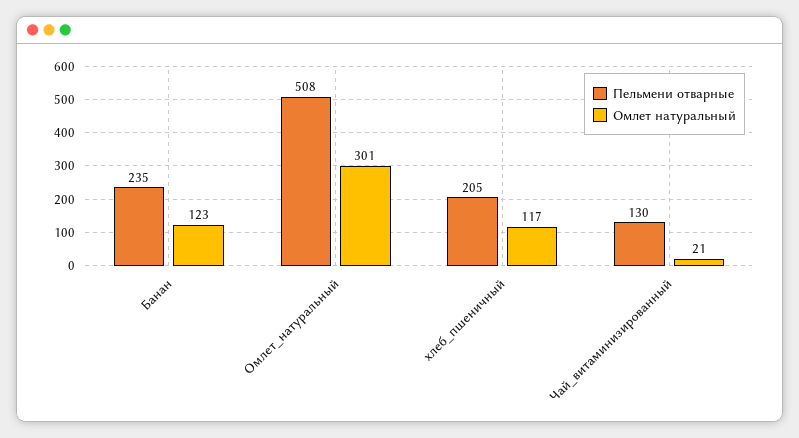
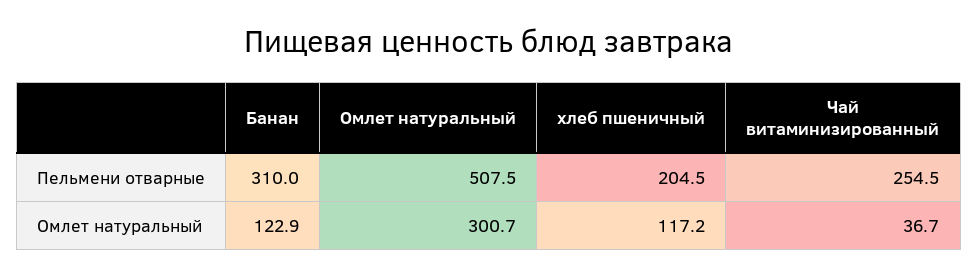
  {
    "Пельмени отварные": {
-     "Банан": 235,
+     "Банан": 310,
      "Омлет_натуральный": 507.5,
      "хлеб_пшеничный": 204.5,
-     "Чай_витаминизированный": 130
+     "Чай_витаминизированный": 254.5
    },
    "Омлет натуральный": {
      "Банан": 122.9,
      "Омлет_натуральный": 300.7,
      "хлеб_пшеничный": 117.2,
-     "Чай_витаминизированный": 21
+     "Чай_витаминизированный": 36.7
    }
  }

